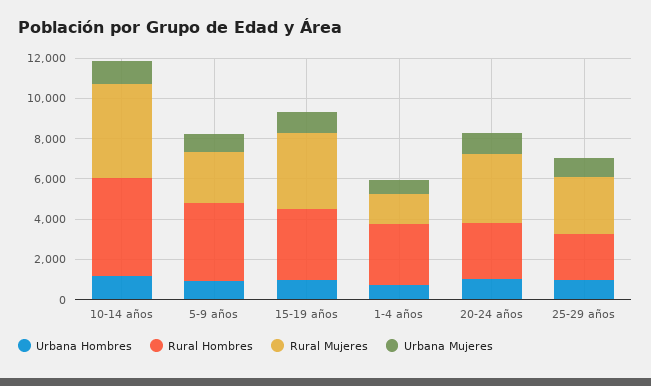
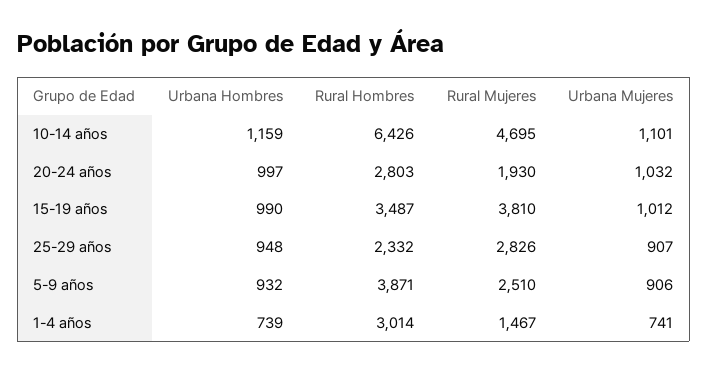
  {
    "Urbana Hombres": {
      "10-14 años": 1159,
      "5-9 años": 932,
      "15-19 años": 990,
      "1-4 años": 739,
      "20-24 años": 997,
      "25-29 años": 948
    },
    "Rural Hombres": {
-     "10-14 años": 5000,
+     "10-14 años": 6426,
      "5-9 años": 3871,
      "15-19 años": 3487,
      "1-4 años": 3014,
      "20-24 años": 2803,
      "25-29 años": 2332
    },
    "Rural Mujeres": {
      "10-14 años": 4695,
      "5-9 años": 2510,
      "15-19 años": 3810,
      "1-4 años": 1467,
-     "20-24 años": 3500,
+     "20-24 años": 1930,
      "25-29 años": 2826
    },
    "Urbana Mujeres": {
      "10-14 años": 1101,
      "5-9 años": 906,
      "15-19 años": 1012,
      "1-4 años": 741,
      "20-24 años": 1032,
      "25-29 años": 907
    }
  }

